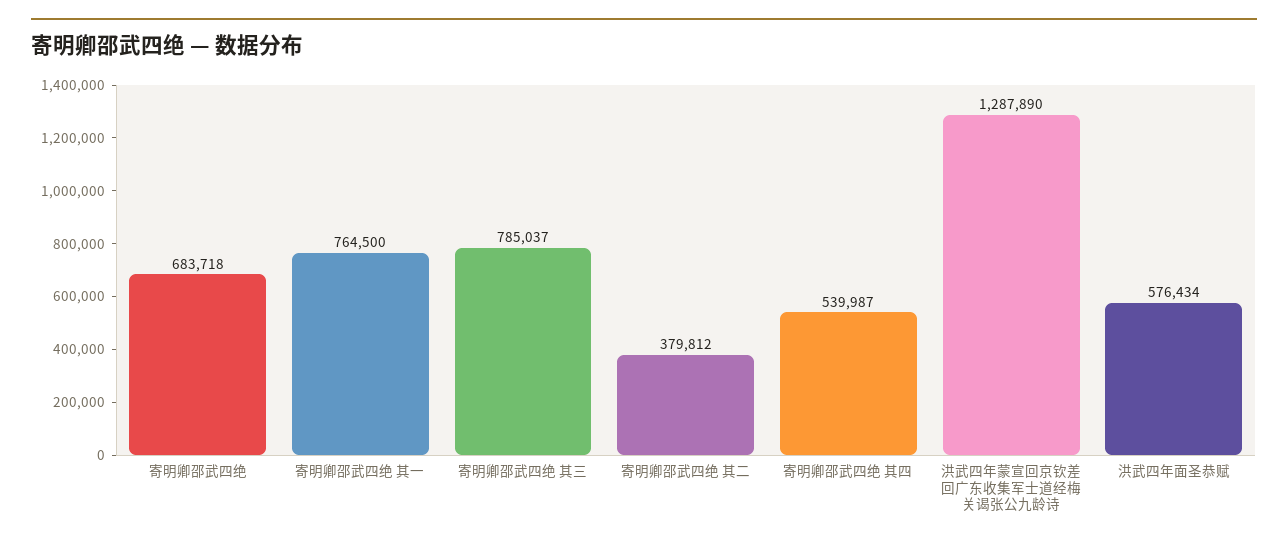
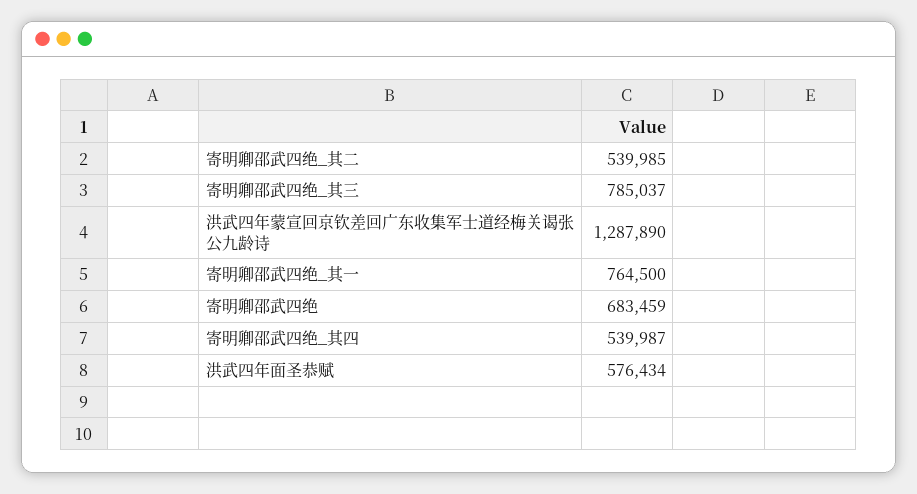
  {
-   "寄明卿邵武四绝": 683718,
+   "寄明卿邵武四绝": 683459,
    "寄明卿邵武四绝 其一": 764500,
    "寄明卿邵武四绝 其三": 785037,
-   "寄明卿邵武四绝 其二": 379812,
+   "寄明卿邵武四绝 其二": 539985,
    "寄明卿邵武四绝 其四": 539987,
    "洪武四年蒙宣回京钦差回广东收集军士道经梅关谒张公九龄诗": 1287890,
    "洪武四年面圣恭赋": 576434
  }

